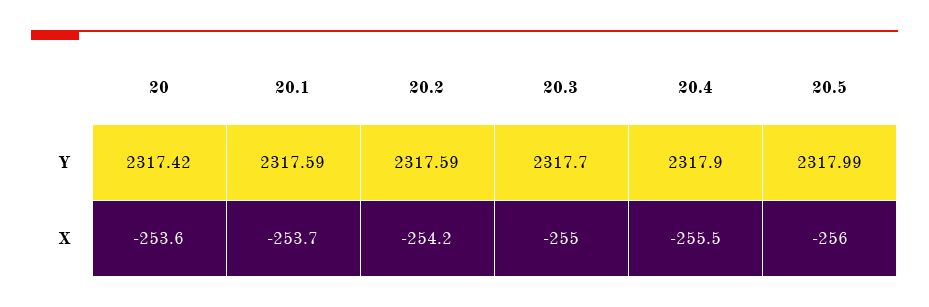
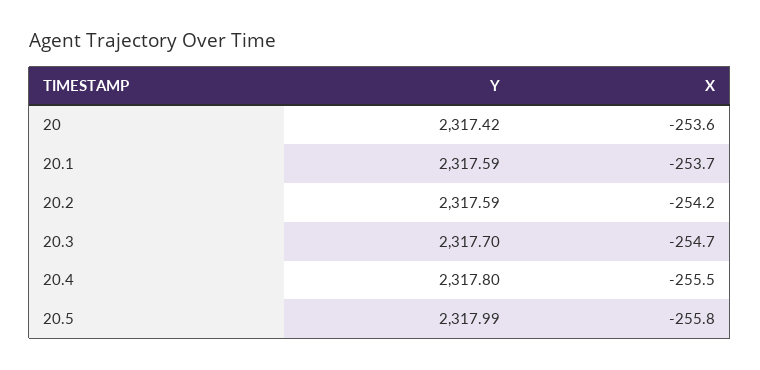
  {
    "20": {
      "Y": 2317.42,
      "X": -253.6
    },
    "20.1": {
      "Y": 2317.59,
      "X": -253.7
    },
    "20.2": {
      "Y": 2317.59,
      "X": -254.2
    },
    "20.3": {
      "Y": 2317.7,
-     "X": -255
+     "X": -254.7
    },
    "20.4": {
-     "Y": 2317.9,
+     "Y": 2317.8,
      "X": -255.5
    },
    "20.5": {
      "Y": 2317.99,
-     "X": -256
+     "X": -255.8
    }
  }

